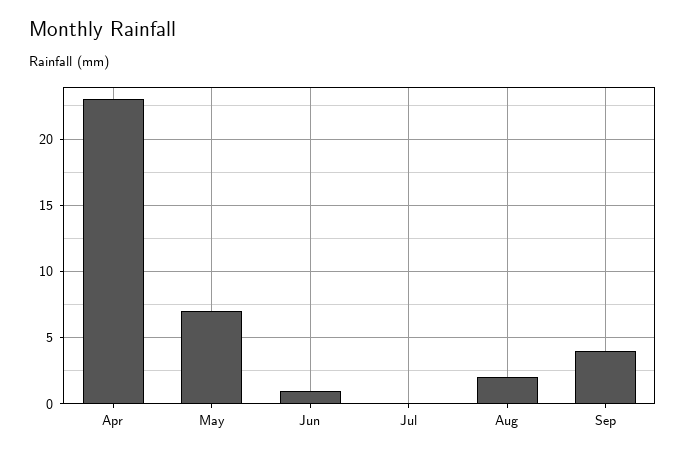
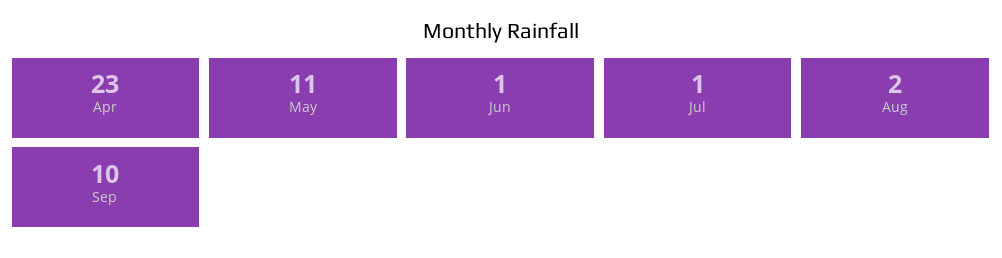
  {
    "Apr": 23,
-   "May": 7,
+   "May": 11,
    "Jun": 1,
-   "Jul": 0,
+   "Jul": 1,
    "Aug": 2,
-   "Sep": 4
+   "Sep": 10
  }

